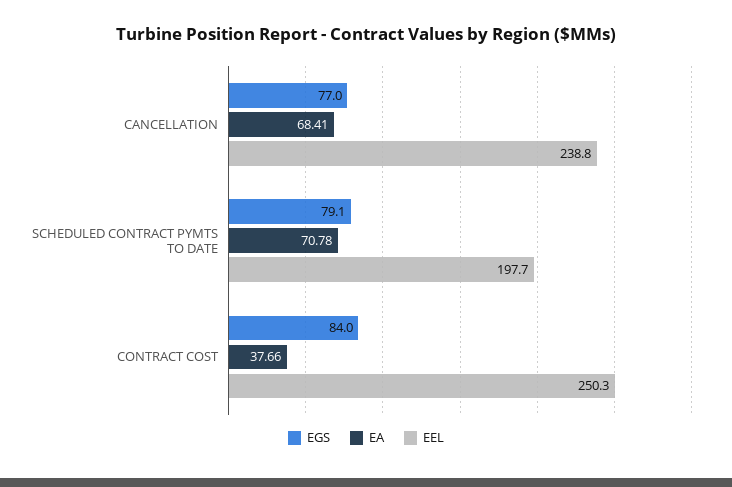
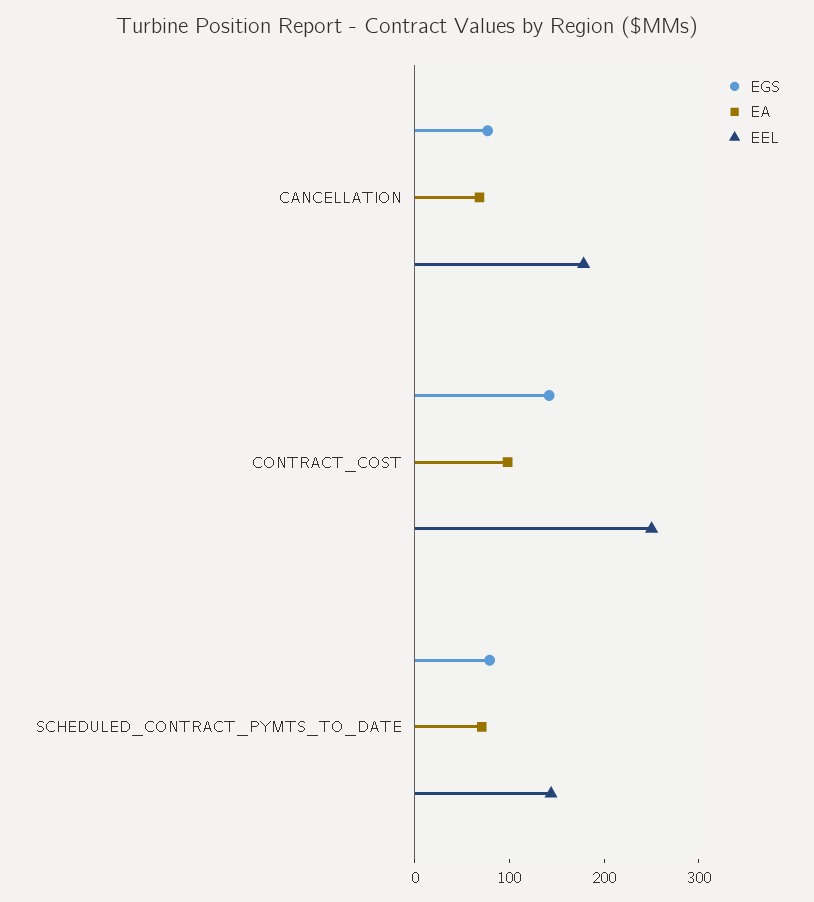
  {
    "EGS": {
      "CANCELLATION": 77,
      "SCHEDULED CONTRACT PYMTS TO DATE": 79.1,
-     "CONTRACT COST": 84
+     "CONTRACT COST": 140
    },
    "EA": {
      "CANCELLATION": 68.41,
      "SCHEDULED CONTRACT PYMTS TO DATE": 70.78,
-     "CONTRACT COST": 37.66
+     "CONTRACT COST": 100
    },
    "EEL": {
-     "CANCELLATION": 238.8,
+     "CANCELLATION": 180,
-     "SCHEDULED CONTRACT PYMTS TO DATE": 197.7,
+     "SCHEDULED CONTRACT PYMTS TO DATE": 140,
      "CONTRACT COST": 250.3
    }
  }

